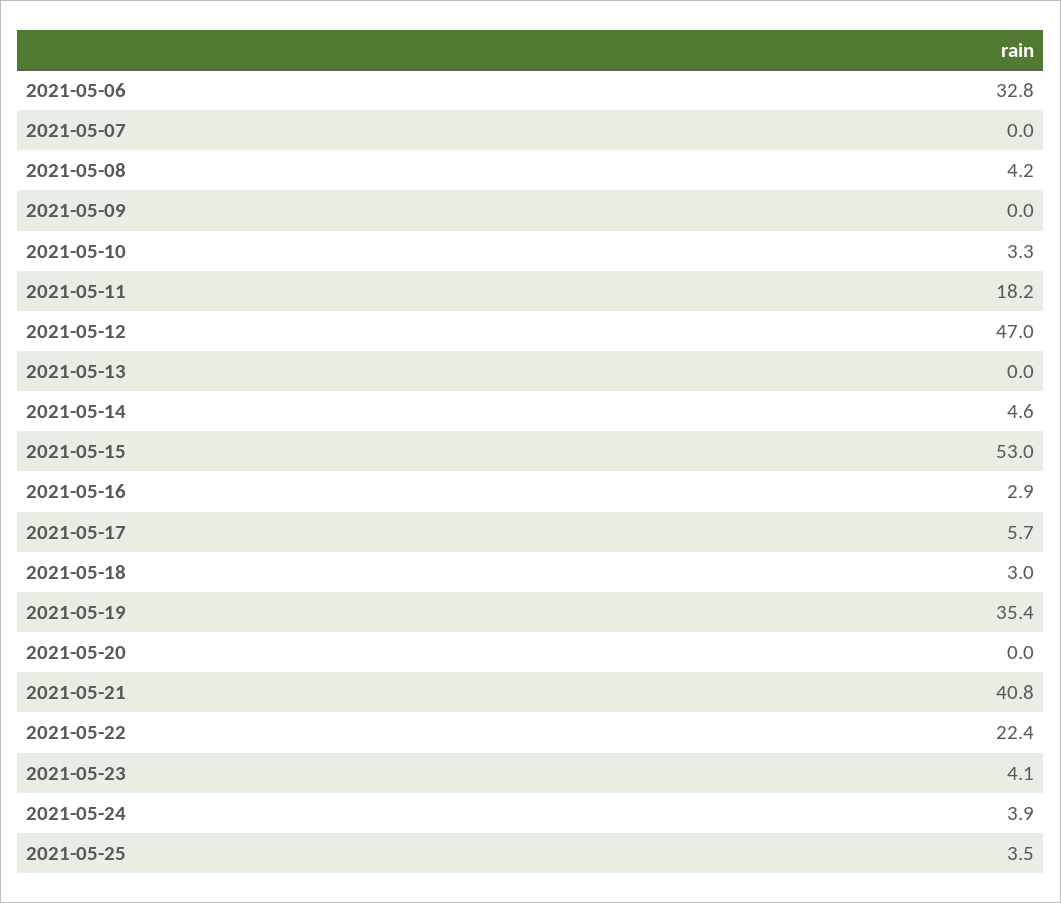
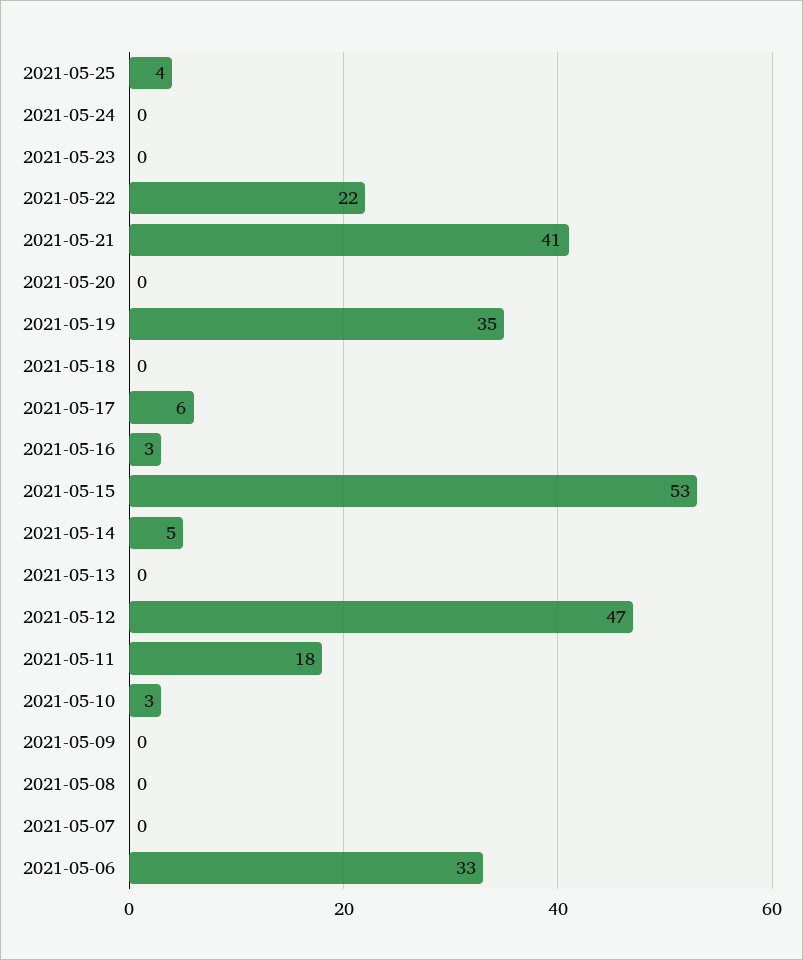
  {
    "2021-05-06": 32.8,
    "2021-05-07": 0,
-   "2021-05-08": 4.2,
+   "2021-05-08": 0,
    "2021-05-09": 0,
    "2021-05-10": 3.3,
    "2021-05-11": 18.2,
    "2021-05-12": 47,
    "2021-05-13": 0,
    "2021-05-14": 4.6,
    "2021-05-15": 53,
    "2021-05-16": 2.9,
    "2021-05-17": 5.7,
-   "2021-05-18": 3,
+   "2021-05-18": 0,
    "2021-05-19": 35.4,
    "2021-05-20": 0,
    "2021-05-21": 40.8,
    "2021-05-22": 22.4,
-   "2021-05-23": 4.1,
+   "2021-05-23": 0,
-   "2021-05-24": 3.9,
+   "2021-05-24": 0,
    "2021-05-25": 3.5
  }

